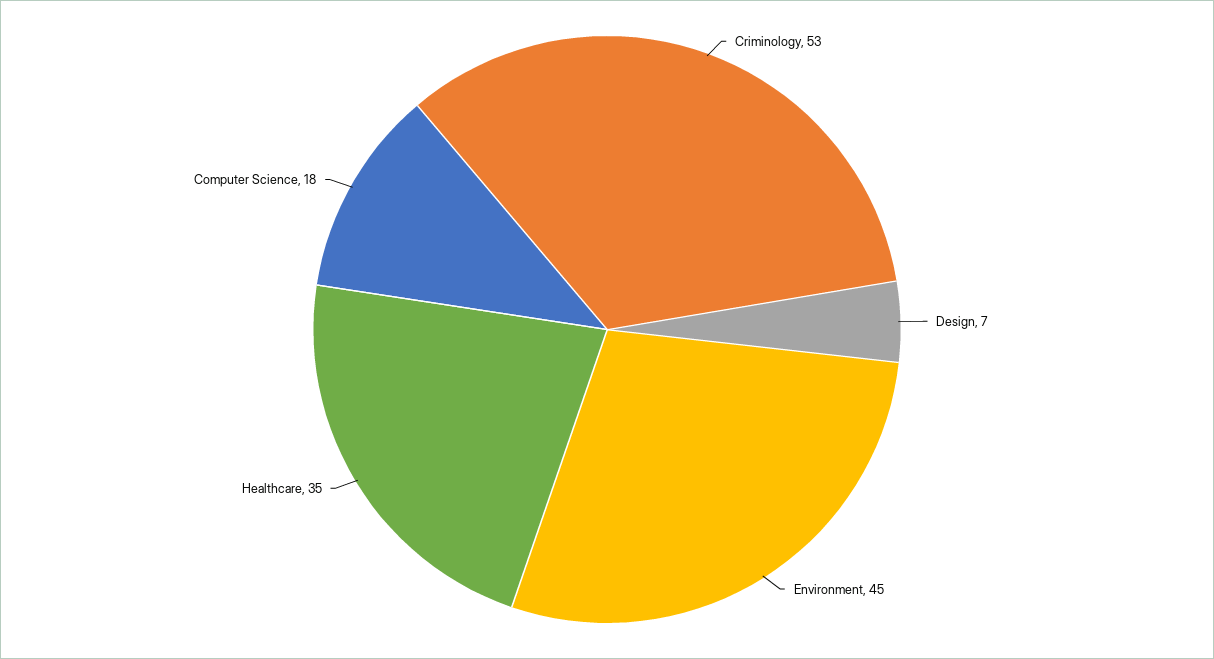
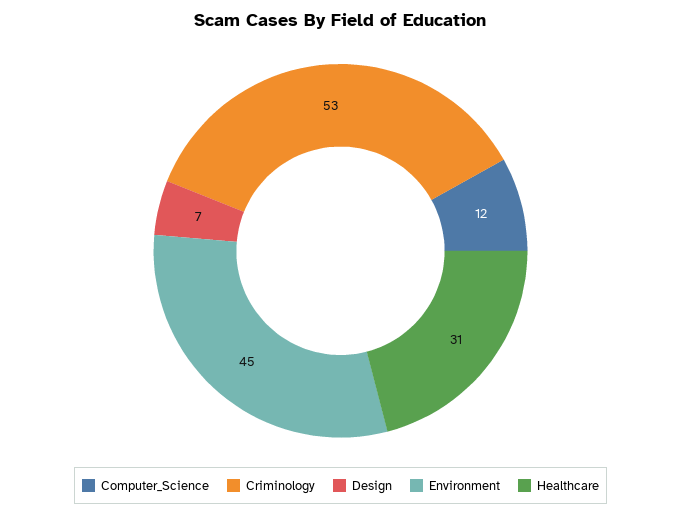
  {
    "Criminology": 53,
    "Design": 7,
    "Environment": 45,
-   "Healthcare": 35,
+   "Healthcare": 31,
-   "Computer Science": 18
+   "Computer Science": 12
  }

